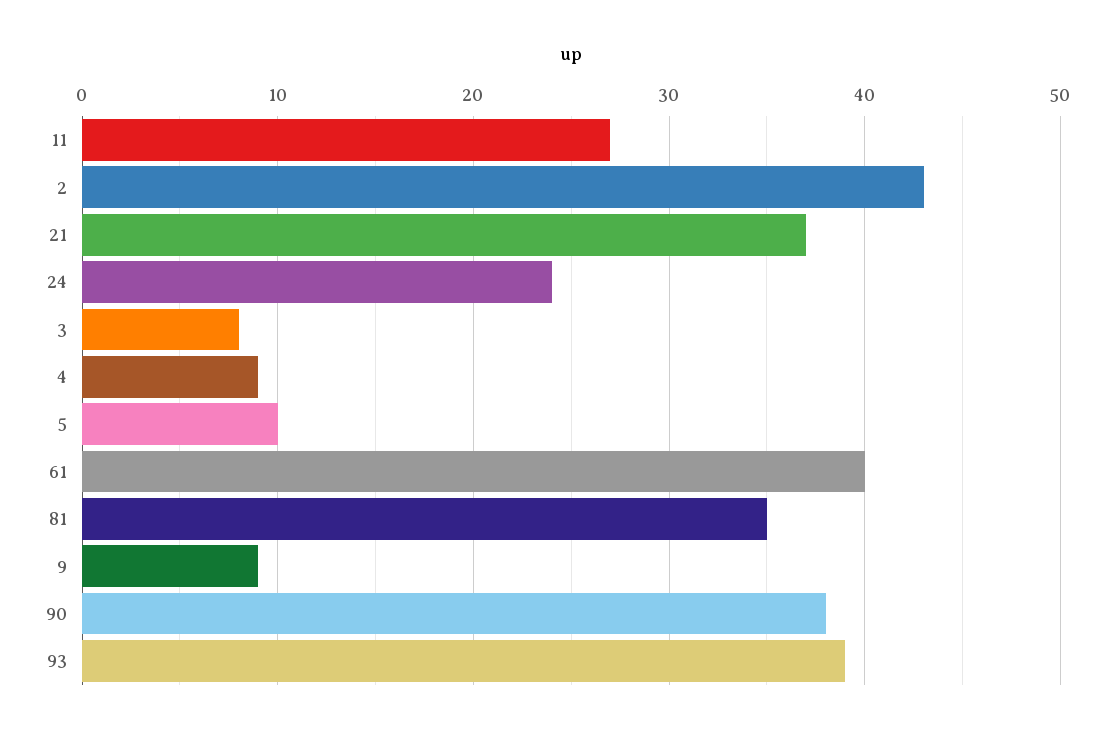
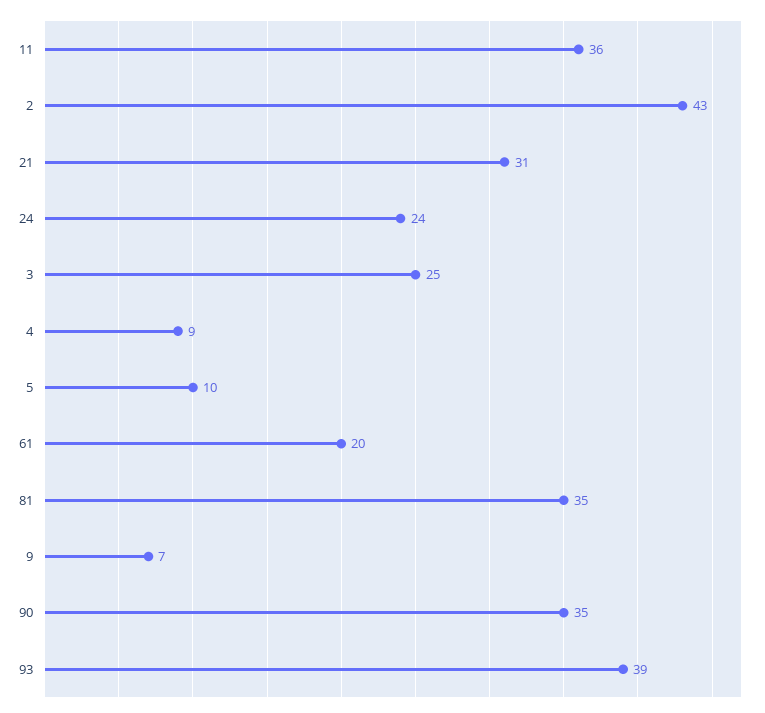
  {
-   "11": 27,
+   "11": 36,
    "2": 43,
-   "21": 37,
+   "21": 31,
    "24": 24,
-   "3": 8,
+   "3": 25,
    "4": 9,
    "5": 10,
-   "61": 40,
+   "61": 20,
    "81": 35,
-   "9": 9,
+   "9": 7,
-   "90": 38,
+   "90": 35,
    "93": 39
  }

